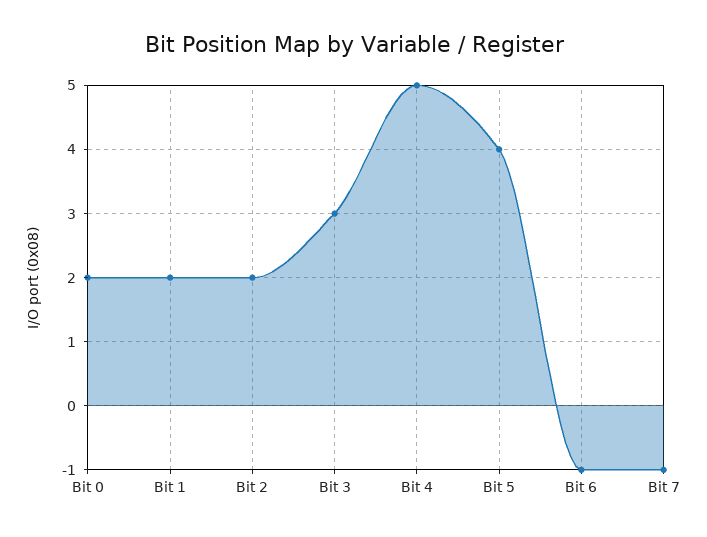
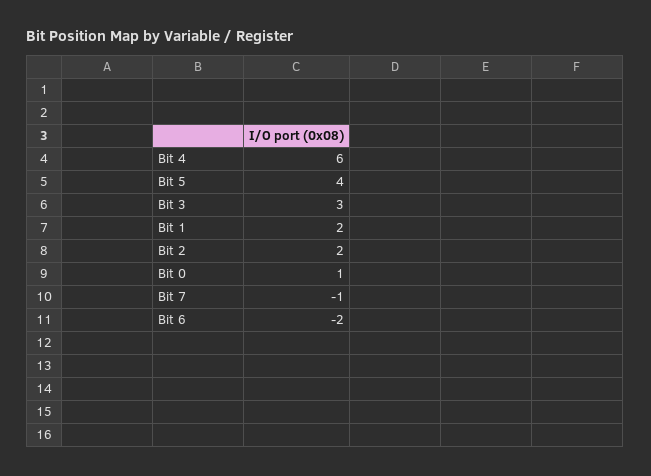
  {
-   "Bit 0": 2,
+   "Bit 0": 1,
    "Bit 1": 2,
    "Bit 2": 2,
    "Bit 3": 3,
-   "Bit 4": 5,
+   "Bit 4": 6,
    "Bit 5": 4,
-   "Bit 6": -1,
+   "Bit 6": -2,
    "Bit 7": -1
  }

